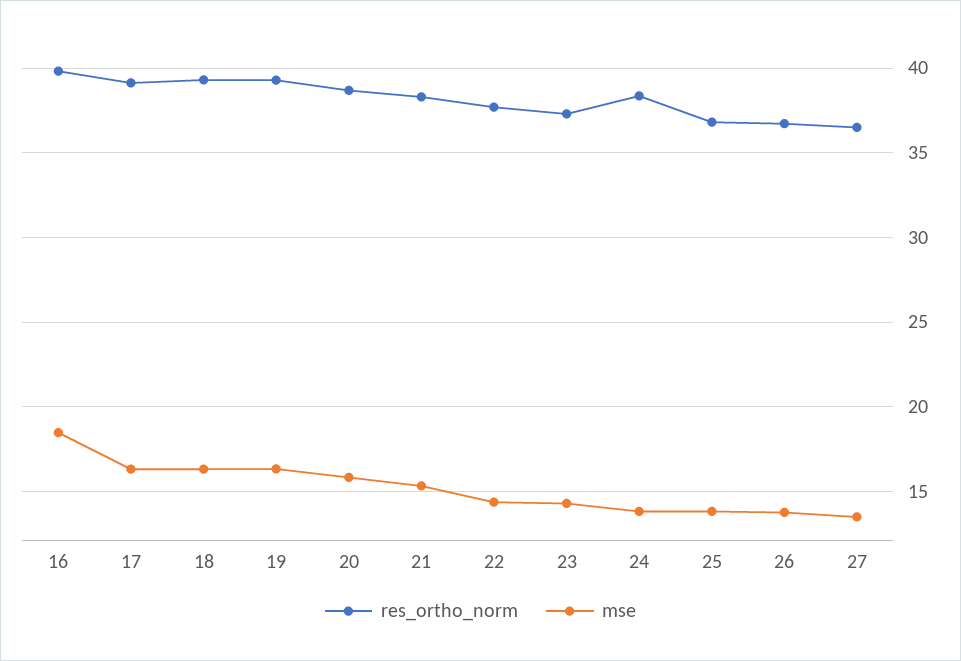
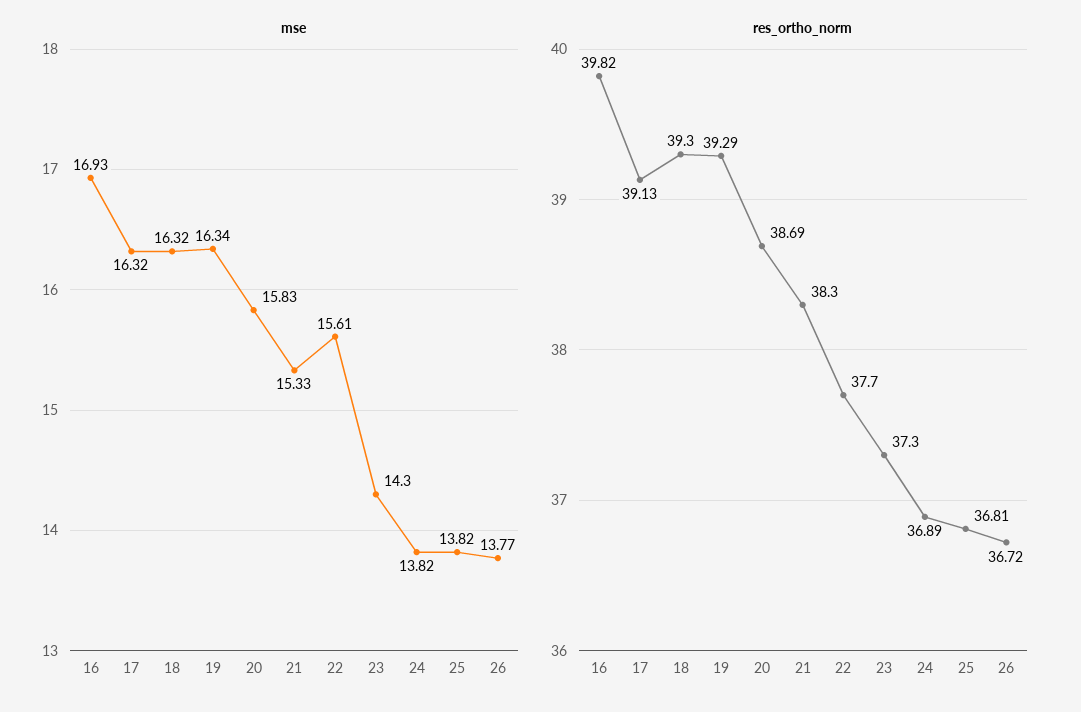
  {
    "res_ortho_norm": {
      "16": 39.82,
      "17": 39.13,
      "18": 39.3,
      "19": 39.29,
      "20": 38.69,
      "21": 38.3,
      "22": 37.7,
      "23": 37.3,
-     "24": 38.5,
+     "24": 36.89,
      "25": 36.81,
-     "26": 36.72,
+     "26": 36.72
-     "27": 36.5
    },
    "mse": {
-     "16": 18.5,
+     "16": 16.93,
      "17": 16.32,
      "18": 16.32,
      "19": 16.34,
      "20": 15.83,
      "21": 15.33,
-     "22": 14.5,
+     "22": 15.61,
      "23": 14.3,
      "24": 13.82,
      "25": 13.82,
-     "26": 13.77,
+     "26": 13.77
-     "27": 13.5
    }
  }

